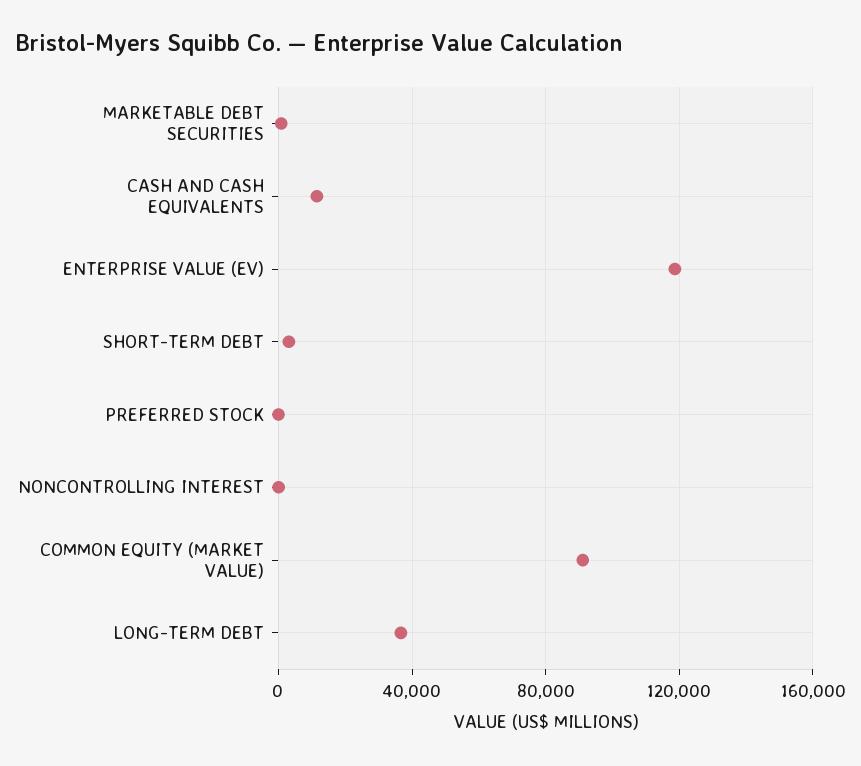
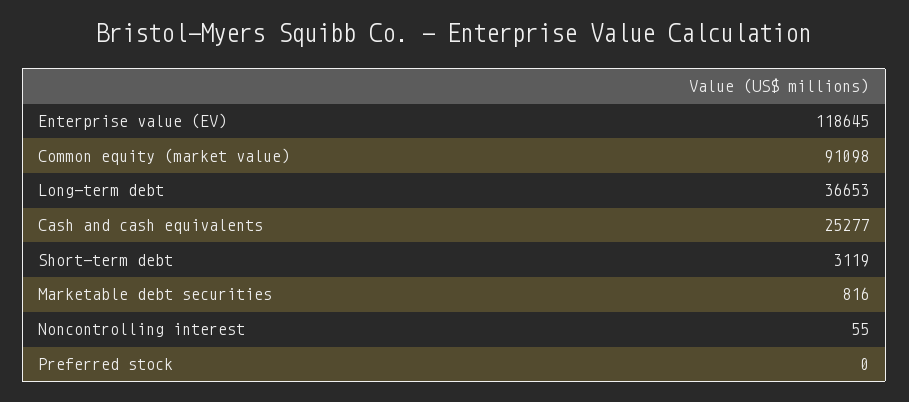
  {
    "MARKETABLE DEBT SECURITIES": 816,
-   "CASH AND CASH EQUIVALENTS": 10000,
+   "CASH AND CASH EQUIVALENTS": 25277,
    "ENTERPRISE VALUE (EV)": 118645,
    "SHORT-TERM DEBT": 3119,
    "PREFERRED STOCK": 0,
    "NONCONTROLLING INTEREST": 55,
    "COMMON EQUITY (MARKET VALUE)": 91098,
    "LONG-TERM DEBT": 36653
  }

